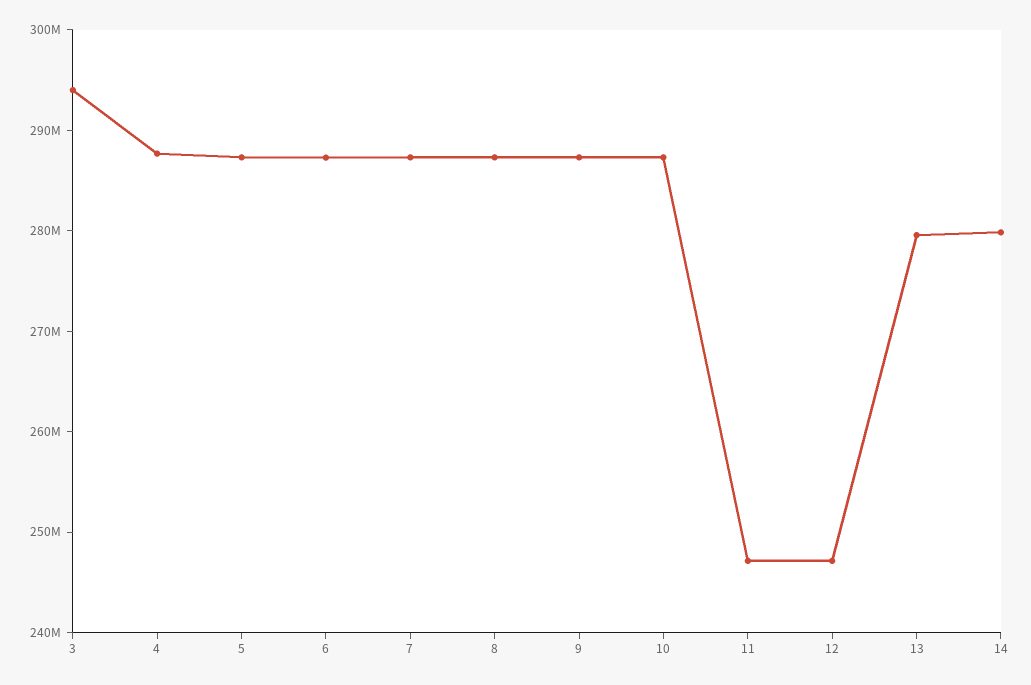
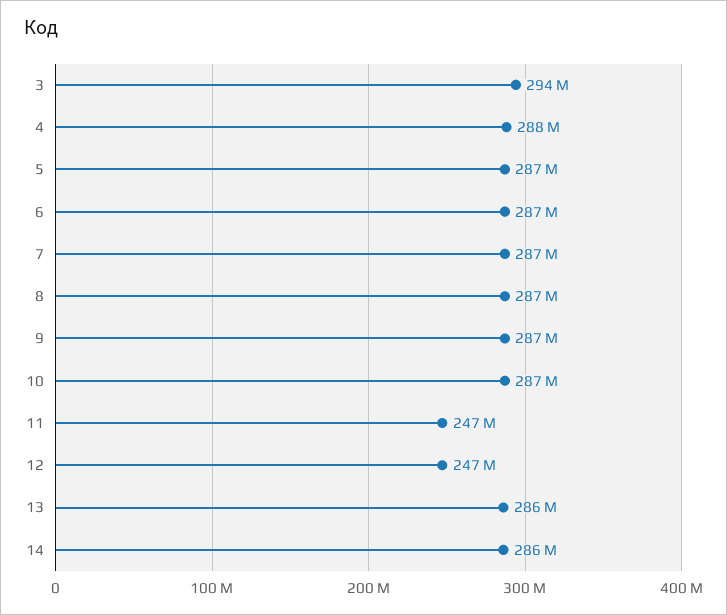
  {
    "3": 294000000,
    "4": 288000000,
    "5": 287000000,
    "6": 287000000,
    "7": 287000000,
    "8": 287000000,
    "9": 287000000,
    "10": 287000000,
    "11": 247000000,
    "12": 247000000,
-   "13": 280000000,
+   "13": 286000000,
-   "14": 280000000
+   "14": 286000000
  }

